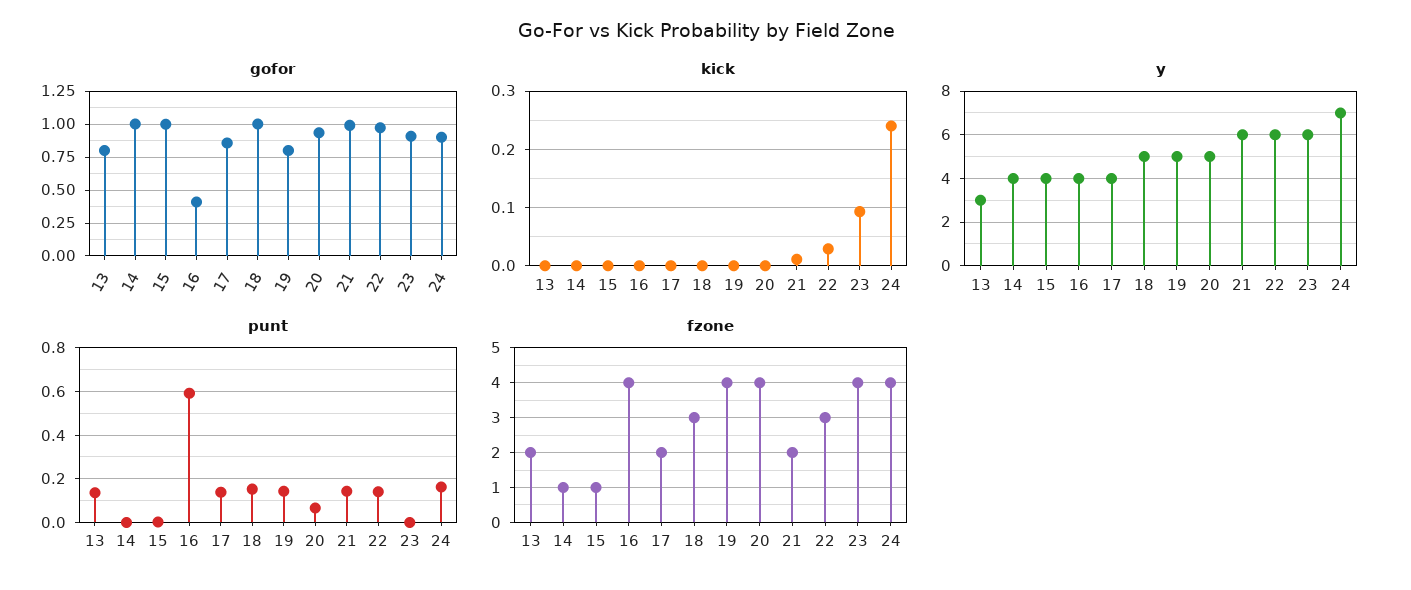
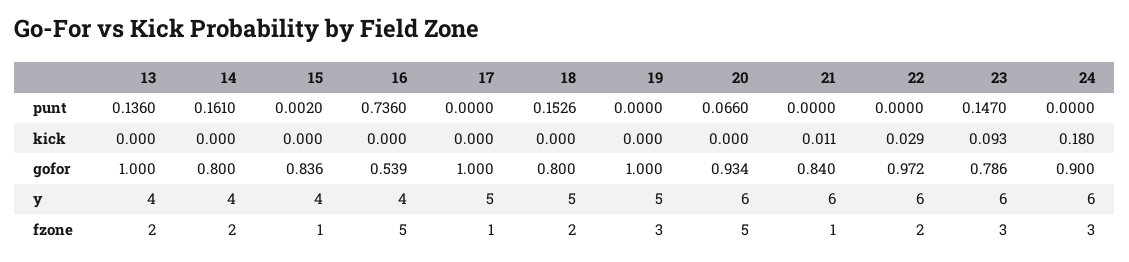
  {
    "gofor": {
-     "13": 0.8,
+     "13": 1,
-     "14": 1,
+     "14": 0.8,
-     "15": 1,
+     "15": 0.836,
-     "16": 0.4,
+     "16": 0.539,
-     "17": 0.85,
+     "17": 1,
-     "18": 1,
+     "18": 0.8,
-     "19": 0.8,
+     "19": 1,
      "20": 0.934,
-     "21": 1,
+     "21": 0.84,
      "22": 0.972,
-     "23": 0.9,
+     "23": 0.786,
      "24": 0.9
    },
    "kick": {
      "13": 0,
      "14": 0,
      "15": 0,
      "16": 0,
      "17": 0,
      "18": 0,
      "19": 0,
      "20": 0,
      "21": 0.011,
      "22": 0.029,
      "23": 0.093,
-     "24": 0.24
+     "24": 0.18
    },
    "y": {
-     "13": 3,
+     "13": 4,
      "14": 4,
      "15": 4,
      "16": 4,
-     "17": 4,
+     "17": 5,
      "18": 5,
      "19": 5,
-     "20": 5,
+     "20": 6,
      "21": 6,
      "22": 6,
      "23": 6,
-     "24": 7
+     "24": 6
    },
    "punt": {
      "13": 0.136,
-     "14": 0,
+     "14": 0.161,
      "15": 0.002,
-     "16": 0.6,
+     "16": 0.736,
-     "17": 0.15,
+     "17": 0,
      "18": 0.1526,
-     "19": 0.15,
+     "19": 0,
      "20": 0.066,
-     "21": 0.15,
+     "21": 0,
-     "22": 0.15,
+     "22": 0,
-     "23": 0,
+     "23": 0.147,
-     "24": 0.15
+     "24": 0
    },
    "fzone": {
      "13": 2,
-     "14": 1,
+     "14": 2,
      "15": 1,
-     "16": 4,
+     "16": 5,
-     "17": 2,
+     "17": 1,
-     "18": 3,
+     "18": 2,
-     "19": 4,
+     "19": 3,
-     "20": 4,
+     "20": 5,
-     "21": 2,
+     "21": 1,
-     "22": 3,
+     "22": 2,
-     "23": 4,
+     "23": 3,
-     "24": 4
+     "24": 3
    }
  }

